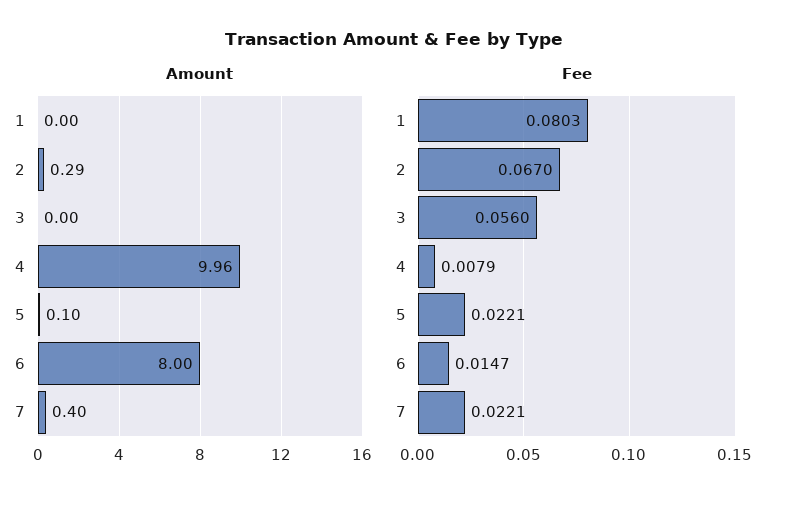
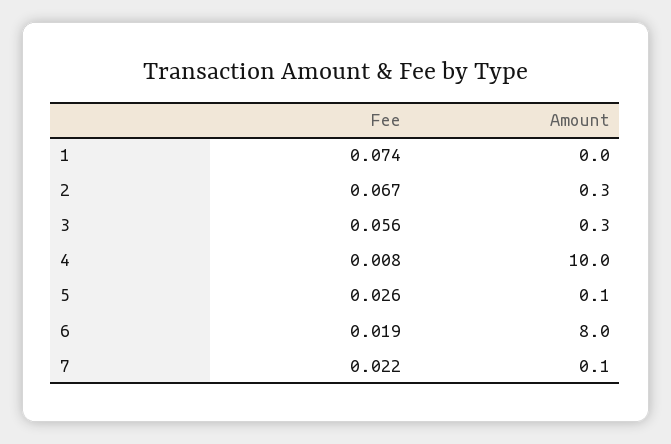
  {
    "Amount": {
      "1": 0,
      "2": 0.29,
-     "3": 0,
+     "3": 0.3,
      "4": 9.96,
      "5": 0.1,
      "6": 8,
-     "7": 0.4
+     "7": 0.1
    },
    "Fee": {
-     "1": 0.0803,
+     "1": 0.074,
      "2": 0.067,
      "3": 0.056,
      "4": 0.0079,
-     "5": 0.0221,
+     "5": 0.026,
-     "6": 0.0147,
+     "6": 0.019,
      "7": 0.0221
    }
  }

